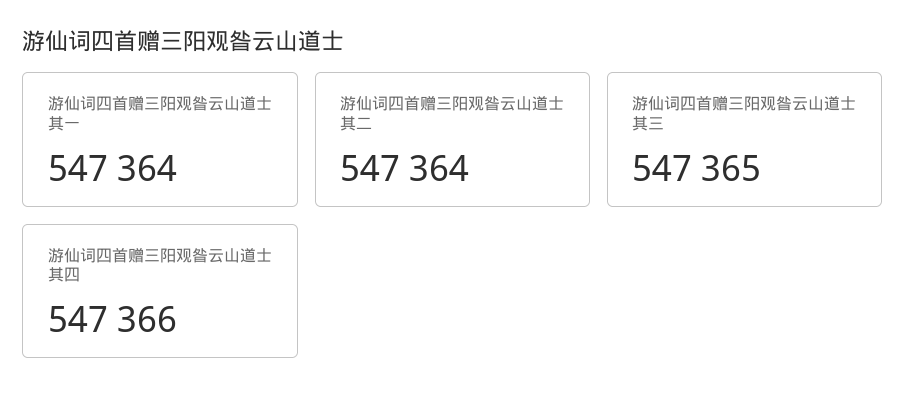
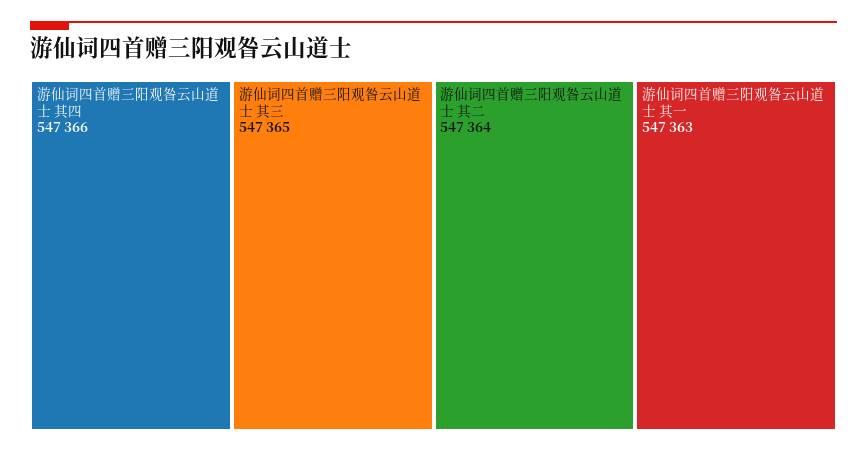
  {
-   "游仙词四首赠三阳观昝云山道士 其一": 547364,
+   "游仙词四首赠三阳观昝云山道士 其一": 547363,
    "游仙词四首赠三阳观昝云山道士 其二": 547364,
    "游仙词四首赠三阳观昝云山道士 其三": 547365,
    "游仙词四首赠三阳观昝云山道士 其四": 547366
  }

